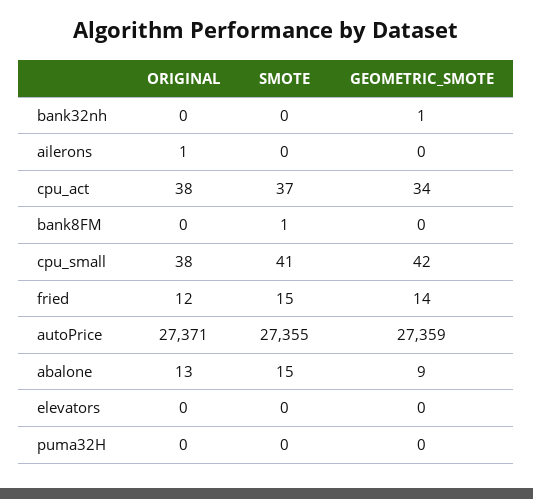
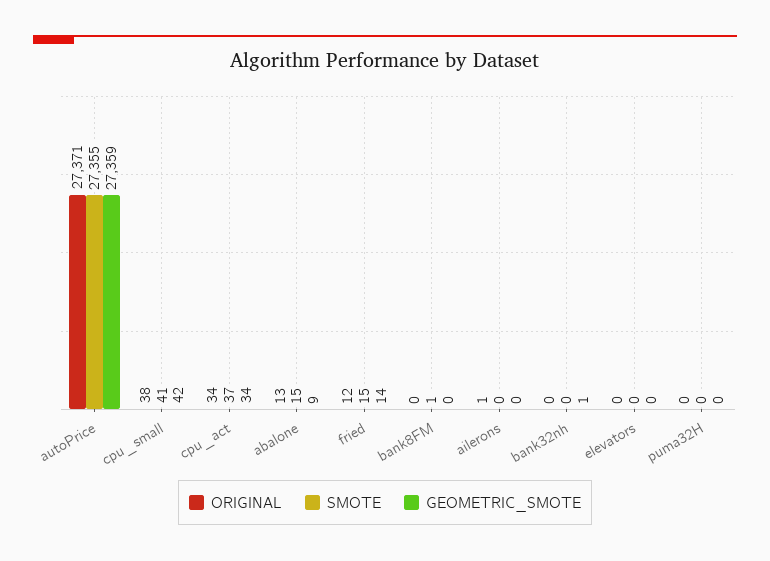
  {
    "ORIGINAL": {
      "bank32nh": 0,
      "ailerons": 1,
-     "cpu_act": 38,
+     "cpu_act": 34,
      "bank8FM": 0,
      "cpu_small": 38,
      "fried": 12,
      "autoPrice": 27371,
      "abalone": 13,
      "elevators": 0,
      "puma32H": 0
    },
    "SMOTE": {
      "bank32nh": 0,
      "ailerons": 0,
      "cpu_act": 37,
      "bank8FM": 1,
      "cpu_small": 41,
      "fried": 15,
      "autoPrice": 27355,
      "abalone": 15,
      "elevators": 0,
      "puma32H": 0
    },
    "GEOMETRIC_SMOTE": {
      "bank32nh": 1,
      "ailerons": 0,
      "cpu_act": 34,
      "bank8FM": 0,
      "cpu_small": 42,
      "fried": 14,
      "autoPrice": 27359,
      "abalone": 9,
      "elevators": 0,
      "puma32H": 0
    }
  }

